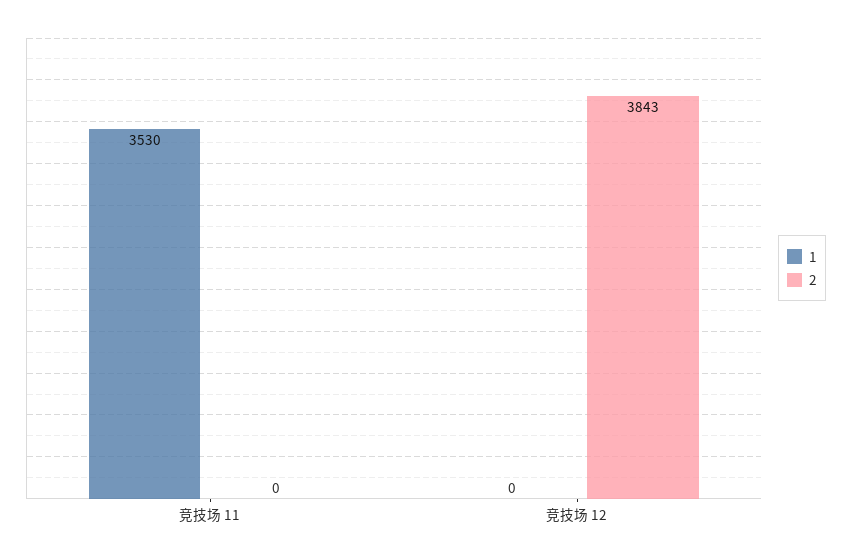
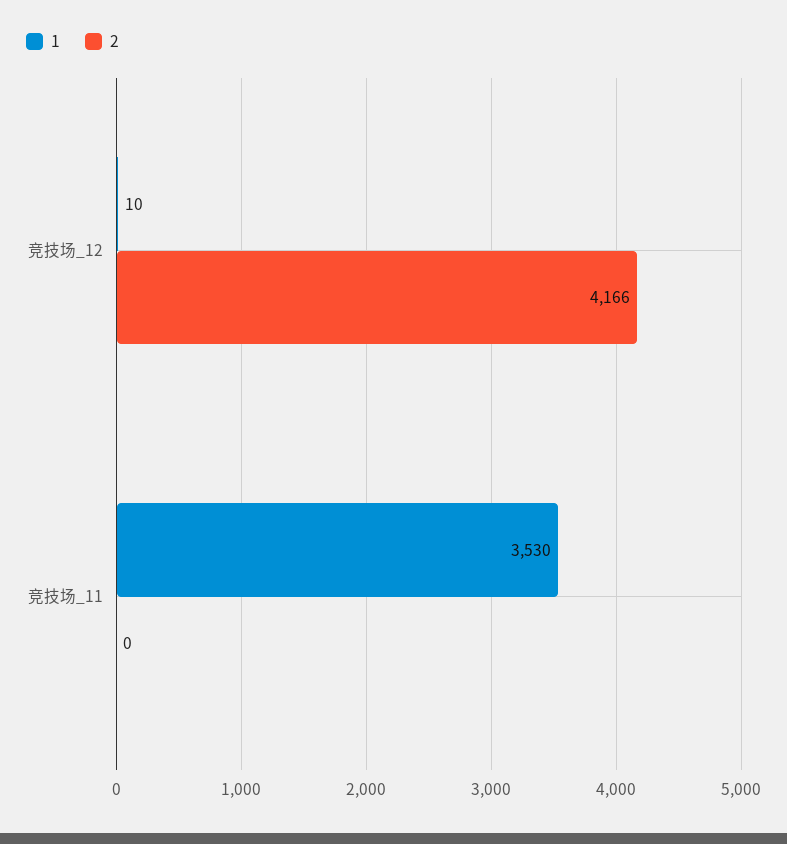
  {
    "1": {
      "竞技场 11": 3530,
-     "竞技场 12": 0
+     "竞技场 12": 10
    },
    "2": {
      "竞技场 11": 0,
-     "竞技场 12": 3843
+     "竞技场 12": 4166
    }
  }

